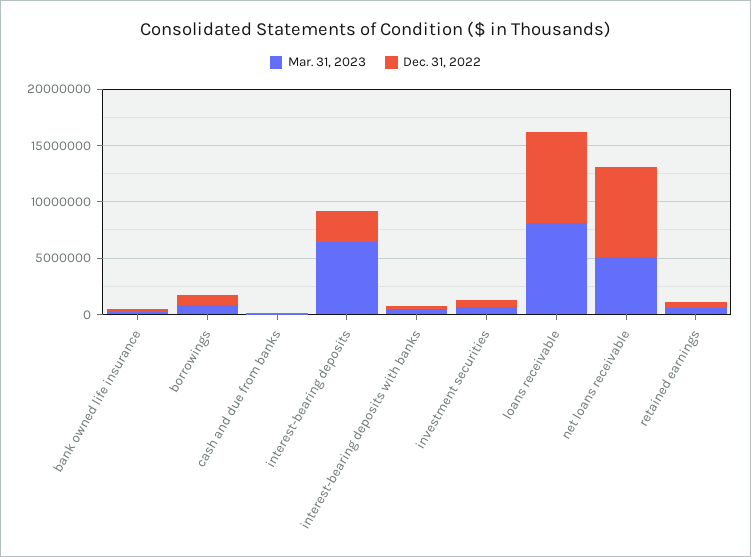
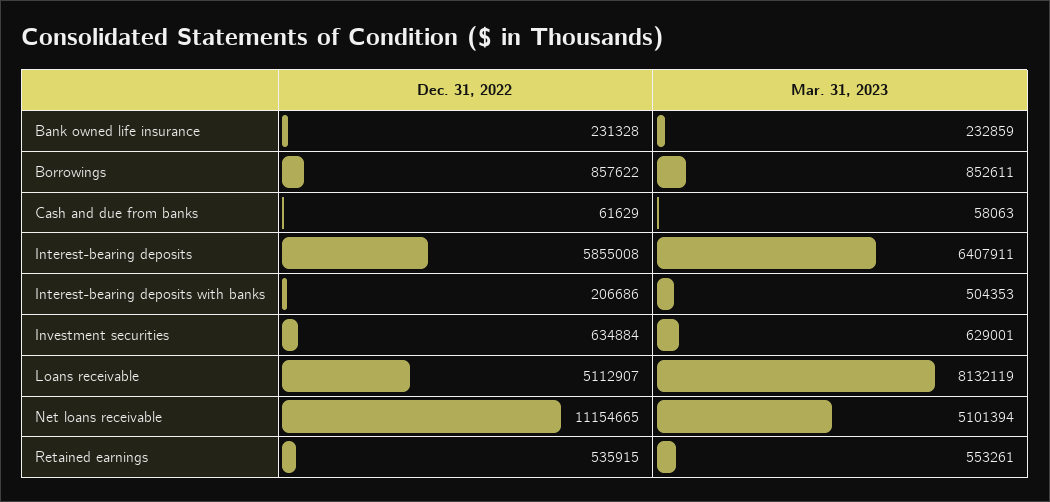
  {
    "Mar. 31, 2023": {
      "bank owned life insurance": 232859,
      "borrowings": 852611,
      "cash and due from banks": 58063,
      "interest-bearing deposits": 6407911,
      "interest-bearing deposits with banks": 504353,
      "investment securities": 629001,
      "loans receivable": 8132119,
      "net loans receivable": 5101394,
      "retained earnings": 553261
    },
    "Dec. 31, 2022": {
      "bank owned life insurance": 231328,
      "borrowings": 857622,
      "cash and due from banks": 61629,
-     "interest-bearing deposits": 3000000,
+     "interest-bearing deposits": 5855008,
      "interest-bearing deposits with banks": 206686,
      "investment securities": 634884,
-     "loans receivable": 8000000,
+     "loans receivable": 5112907,
-     "net loans receivable": 8000000,
+     "net loans receivable": 11154665,
      "retained earnings": 535915
    }
  }

